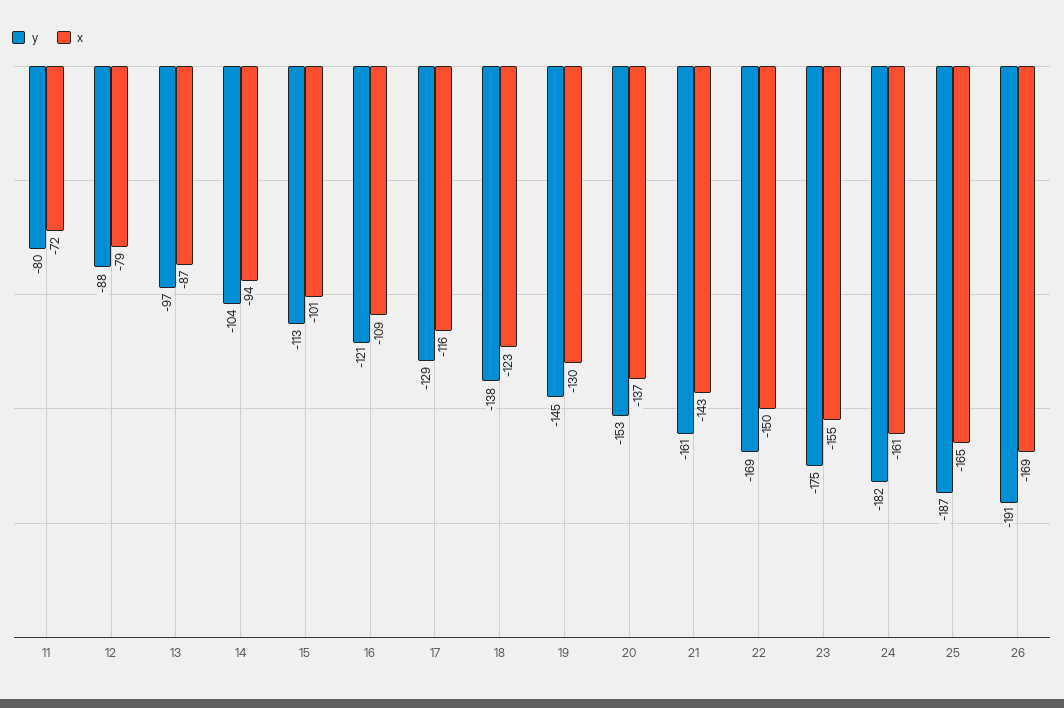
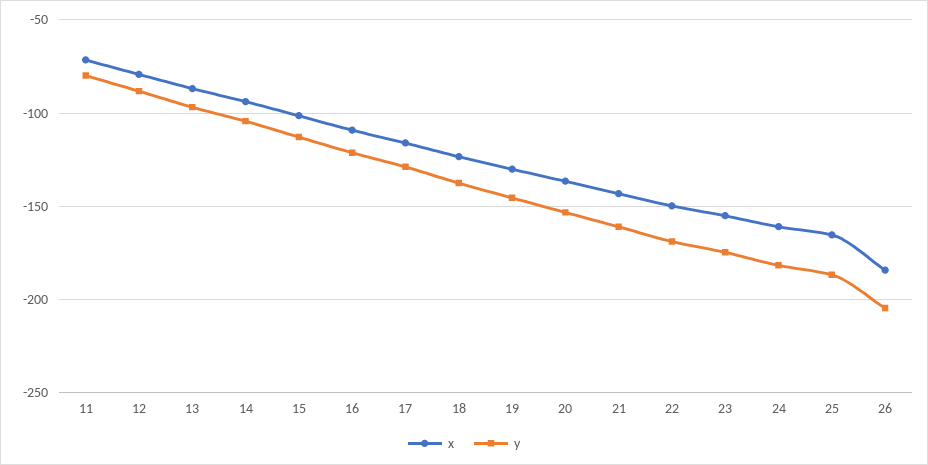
  {
    "y": {
      "11": -80,
      "12": -88,
      "13": -97,
      "14": -104,
      "15": -113,
      "16": -121,
      "17": -129,
      "18": -138,
      "19": -145,
      "20": -153,
      "21": -161,
      "22": -169,
      "23": -175,
      "24": -182,
      "25": -187,
-     "26": -191
+     "26": -205
    },
    "x": {
      "11": -72,
      "12": -79,
      "13": -87,
      "14": -94,
      "15": -101,
      "16": -109,
      "17": -116,
      "18": -123,
      "19": -130,
      "20": -137,
      "21": -143,
      "22": -150,
      "23": -155,
      "24": -161,
      "25": -165,
-     "26": -169
+     "26": -185
    }
  }

